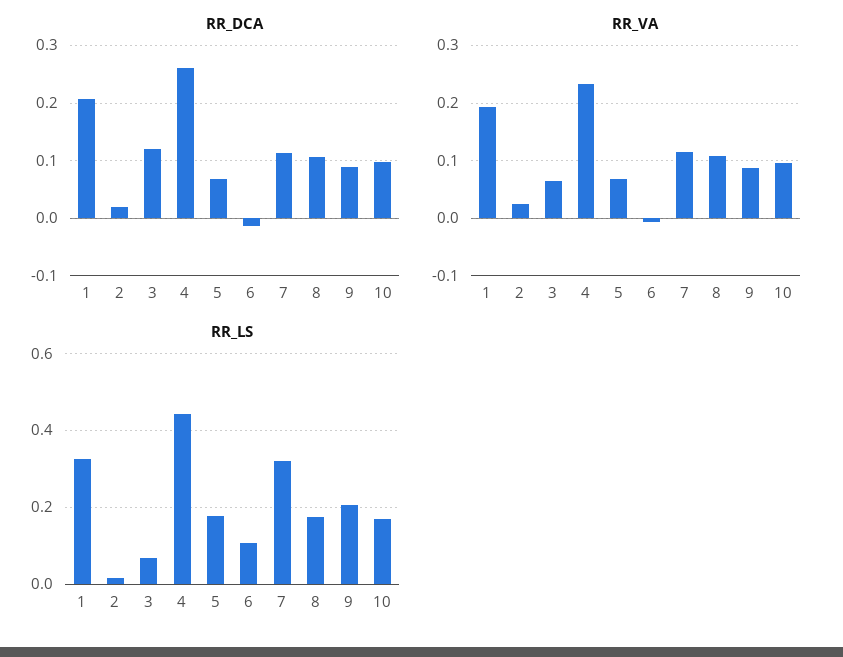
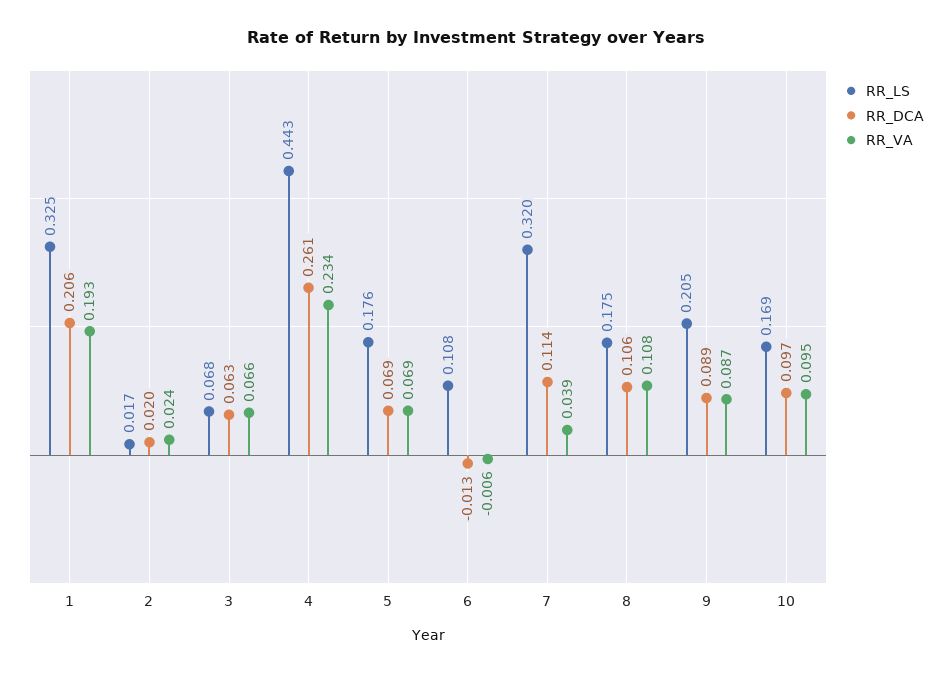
  {
    "RR_DCA": {
      "1": 0.206,
      "2": 0.02,
-     "3": 0.12,
+     "3": 0.063,
      "4": 0.261,
      "5": 0.069,
      "6": -0.013,
      "7": 0.114,
      "8": 0.106,
      "9": 0.089,
      "10": 0.097
    },
    "RR_VA": {
      "1": 0.193,
      "2": 0.024,
      "3": 0.066,
      "4": 0.234,
      "5": 0.069,
      "6": -0.006,
-     "7": 0.12,
+     "7": 0.039,
      "8": 0.108,
      "9": 0.087,
      "10": 0.095
    },
    "RR_LS": {
      "1": 0.325,
      "2": 0.017,
      "3": 0.068,
      "4": 0.443,
      "5": 0.176,
      "6": 0.108,
      "7": 0.32,
      "8": 0.175,
      "9": 0.205,
      "10": 0.169
    }
  }

